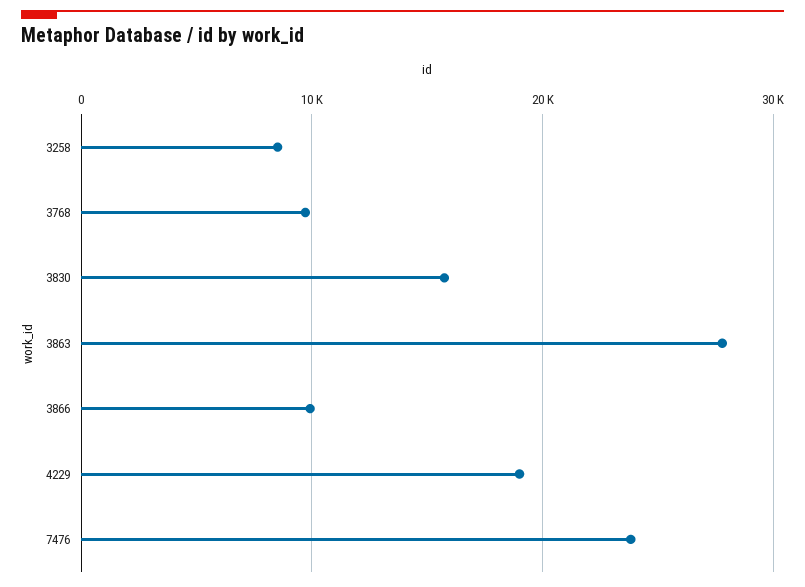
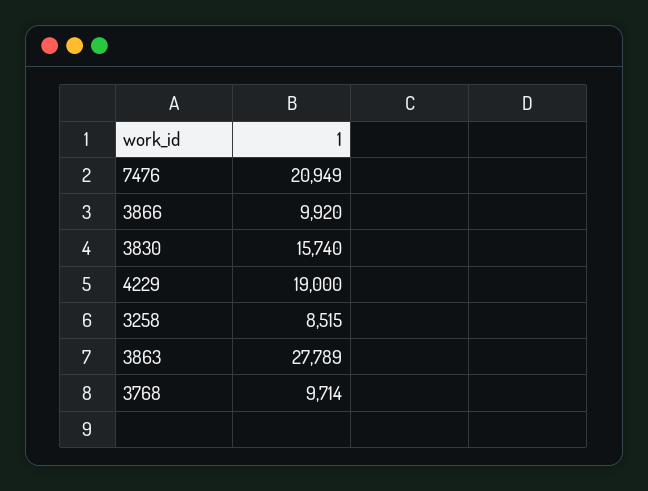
  {
    "3258": 8515,
    "3768": 9714,
    "3830": 15740,
    "3863": 27789,
    "3866": 9920,
    "4229": 19000,
-   "7476": 24000
+   "7476": 20949
  }

